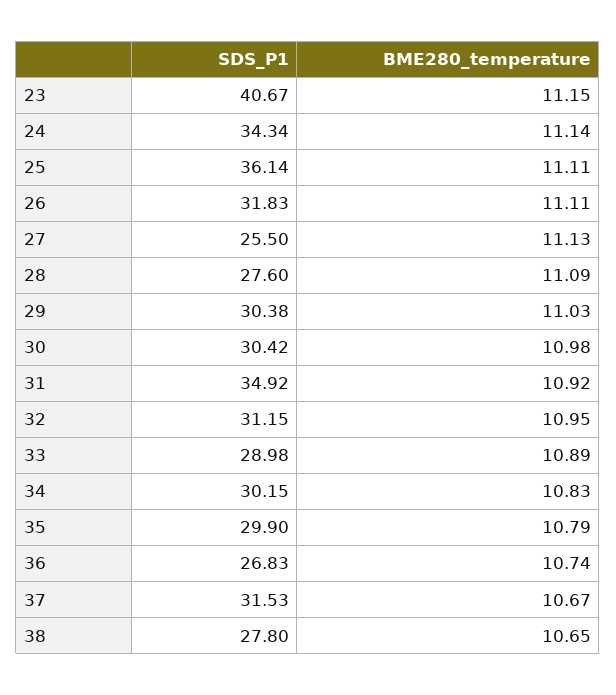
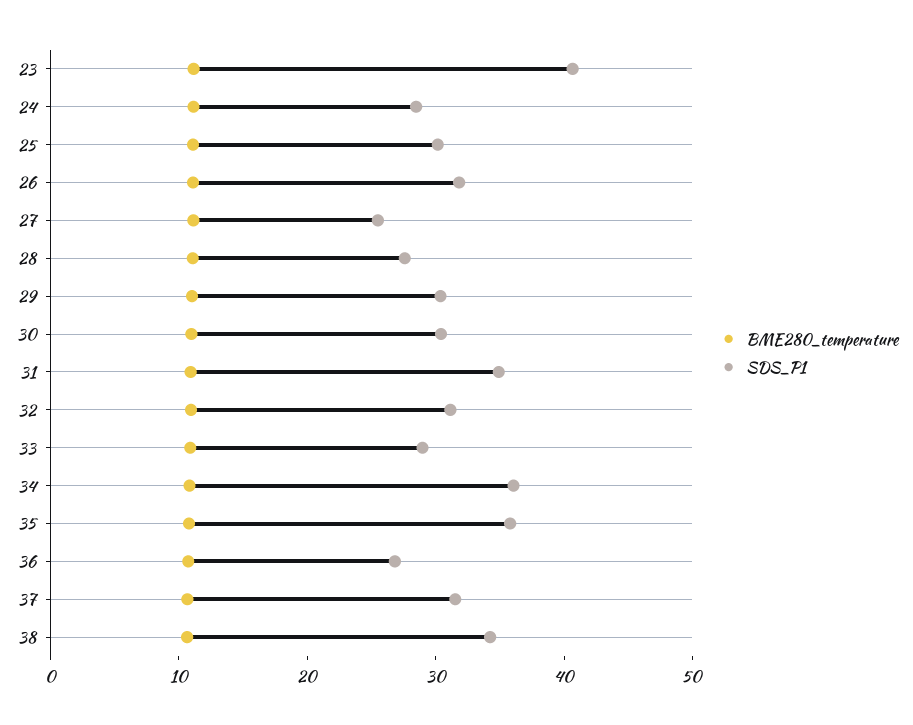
  {
    "SDS_P1": {
      "23": 40.67,
-     "24": 34.34,
+     "24": 28,
-     "25": 36.14,
+     "25": 30,
      "26": 31.83,
      "27": 25.5,
      "28": 27.6,
      "29": 30.38,
      "30": 30.42,
      "31": 34.92,
      "32": 31.15,
      "33": 28.98,
-     "34": 30.15,
+     "34": 36,
-     "35": 29.9,
+     "35": 36,
      "36": 26.83,
      "37": 31.53,
-     "38": 27.8
+     "38": 34
    },
    "BME280_temperature": {
      "23": 11.15,
      "24": 11.14,
      "25": 11.11,
      "26": 11.11,
      "27": 11.13,
      "28": 11.09,
      "29": 11.03,
      "30": 10.98,
      "31": 10.92,
      "32": 10.95,
      "33": 10.89,
      "34": 10.83,
      "35": 10.79,
      "36": 10.74,
      "37": 10.67,
      "38": 10.65
    }
  }

